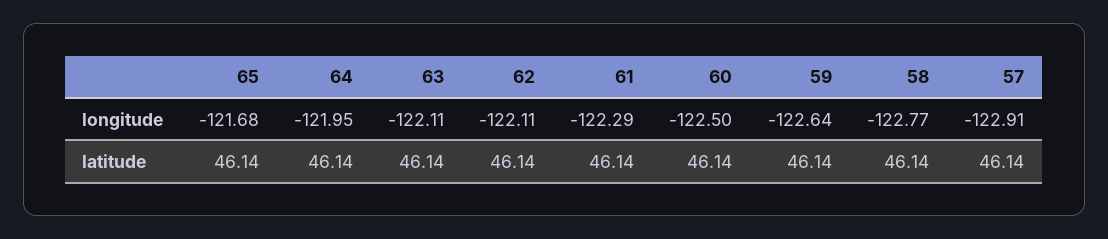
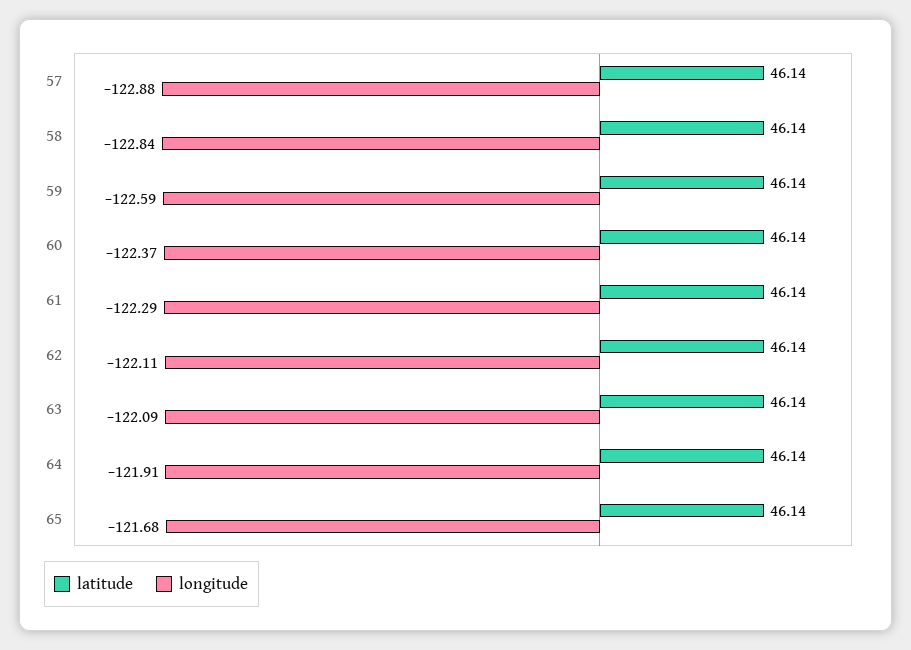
  {
    "longitude": {
      "65": -121.68,
-     "64": -121.95,
+     "64": -121.91,
-     "63": -122.11,
+     "63": -122.09,
      "62": -122.11,
      "61": -122.29,
-     "60": -122.5,
+     "60": -122.37,
-     "59": -122.64,
+     "59": -122.59,
-     "58": -122.77,
+     "58": -122.84,
-     "57": -122.91
+     "57": -122.88
    },
    "latitude": {
      "65": 46.14,
      "64": 46.14,
      "63": 46.14,
      "62": 46.14,
      "61": 46.14,
      "60": 46.14,
      "59": 46.14,
      "58": 46.14,
      "57": 46.14
    }
  }

